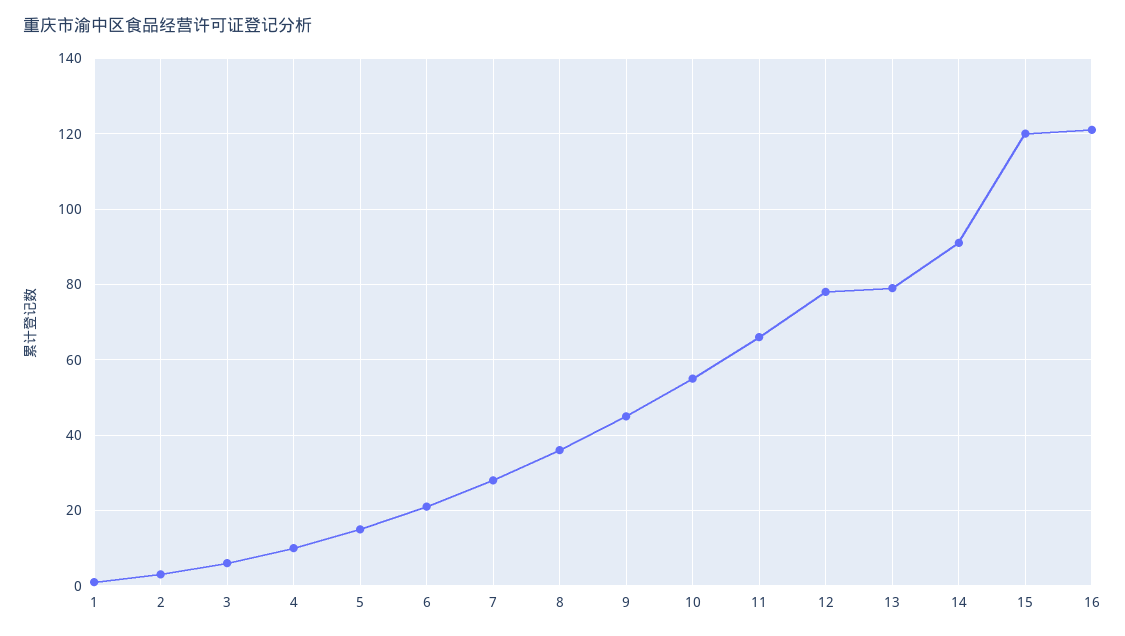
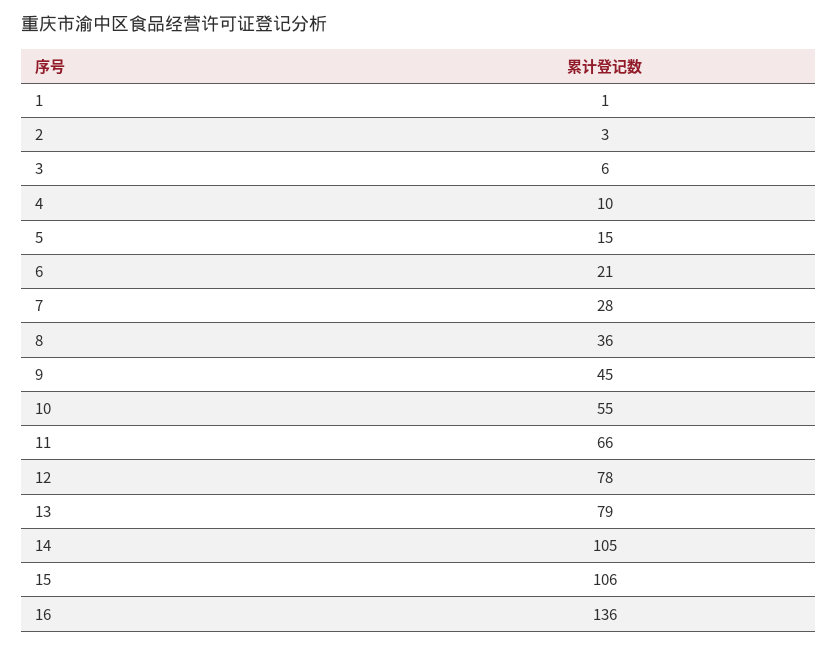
  {
    "1": 1,
    "2": 3,
    "3": 6,
    "4": 10,
    "5": 15,
    "6": 21,
    "7": 28,
    "8": 36,
    "9": 45,
    "10": 55,
    "11": 66,
    "12": 78,
    "13": 79,
-   "14": 90,
+   "14": 105,
-   "15": 120,
+   "15": 106,
-   "16": 120
+   "16": 136
  }

